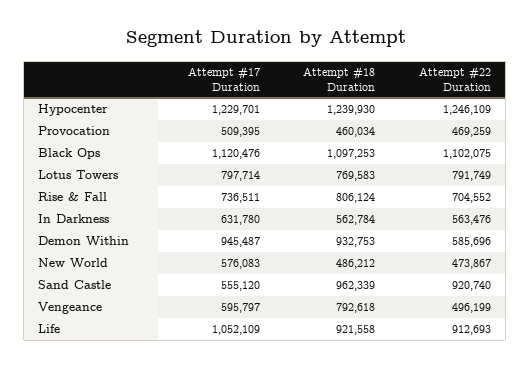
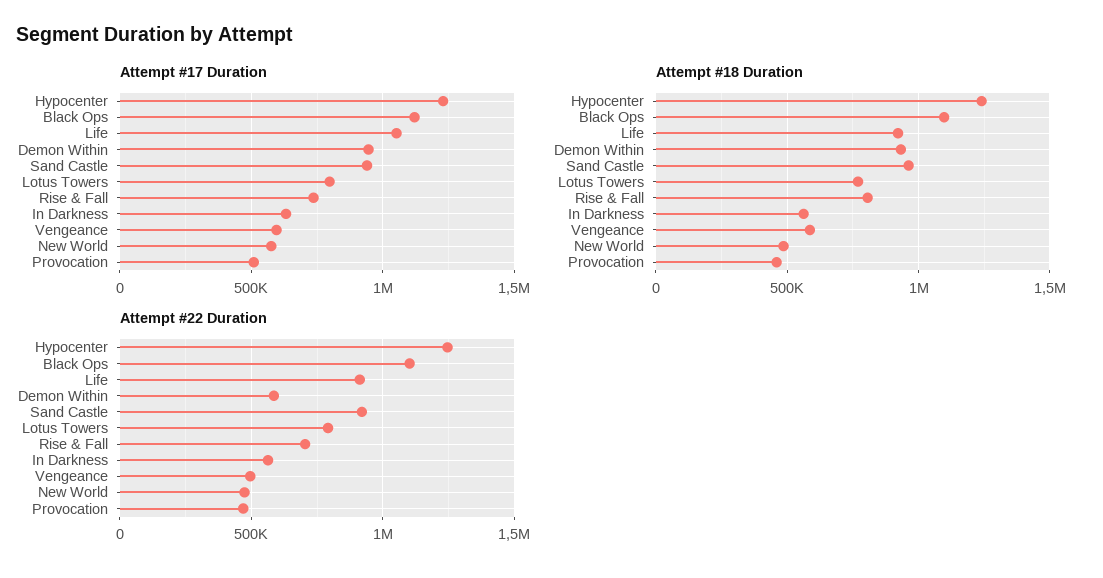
  {
    "Attempt #17 Duration": {
      "Hypocenter": 1229701,
      "Provocation": 509395,
      "Black Ops": 1120476,
      "Lotus Towers": 797714,
      "Rise & Fall": 736511,
      "In Darkness": 631780,
      "Demon Within": 945487,
      "New World": 576083,
-     "Sand Castle": 555120,
+     "Sand Castle": 950000,
      "Vengeance": 595797,
      "Life": 1052109
    },
    "Attempt #18 Duration": {
      "Hypocenter": 1239930,
      "Provocation": 460034,
      "Black Ops": 1097253,
      "Lotus Towers": 769583,
      "Rise & Fall": 806124,
      "In Darkness": 562784,
      "Demon Within": 932753,
      "New World": 486212,
      "Sand Castle": 962339,
-     "Vengeance": 792618,
+     "Vengeance": 600000,
      "Life": 921558
    },
    "Attempt #22 Duration": {
      "Hypocenter": 1246109,
      "Provocation": 469259,
      "Black Ops": 1102075,
      "Lotus Towers": 791749,
      "Rise & Fall": 704552,
      "In Darkness": 563476,
      "Demon Within": 585696,
      "New World": 473867,
      "Sand Castle": 920740,
      "Vengeance": 496199,
      "Life": 912693
    }
  }

